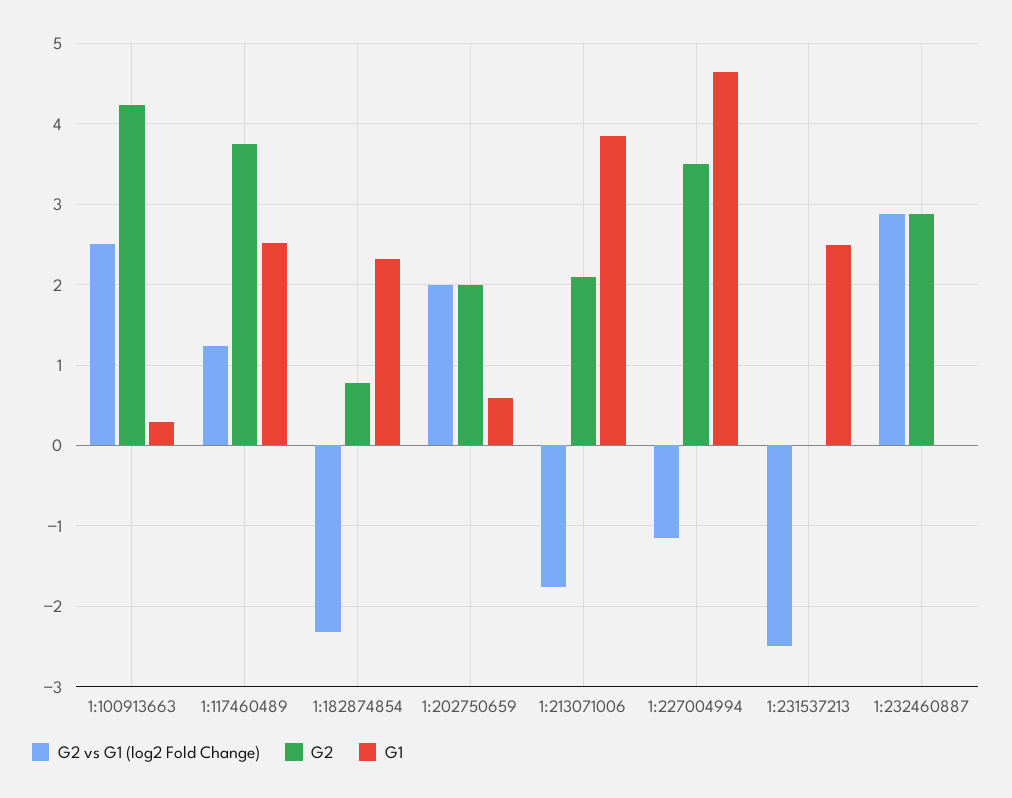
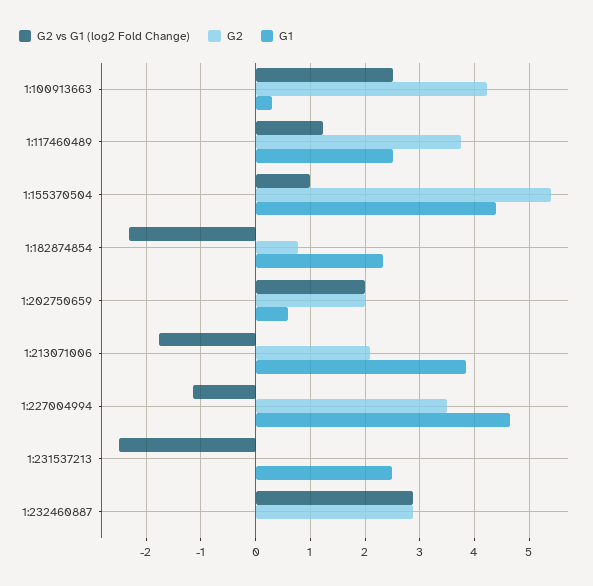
  {
    "G2 vs G1 (log2 Fold Change)": {
      "1:100913663": 2.5,
      "1:117460489": 1.2,
      "1:182874854": -2.3,
      "1:202750659": 2,
      "1:213071006": -1.8,
      "1:227004994": -1.1,
      "1:231537213": -2.5,
-     "1:232460887": 2.9
+     "1:232460887": 2.9,
+     "1:155370504": 1
    },
    "G2": {
      "1:100913663": 4.2,
      "1:117460489": 3.7,
      "1:182874854": 0.8,
      "1:202750659": 2,
      "1:213071006": 2.1,
      "1:227004994": 3.5,
      "1:231537213": 0,
-     "1:232460887": 2.9
+     "1:232460887": 2.9,
+     "1:155370504": 5.4
    },
    "G1": {
      "1:100913663": 0.3,
      "1:117460489": 2.5,
      "1:182874854": 2.3,
      "1:202750659": 0.6,
      "1:213071006": 3.9,
      "1:227004994": 4.7,
      "1:231537213": 2.5,
-     "1:232460887": 0
+     "1:232460887": 0,
+     "1:155370504": 4.4
    }
  }

